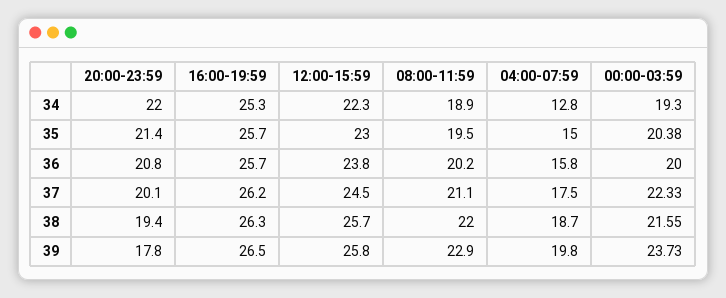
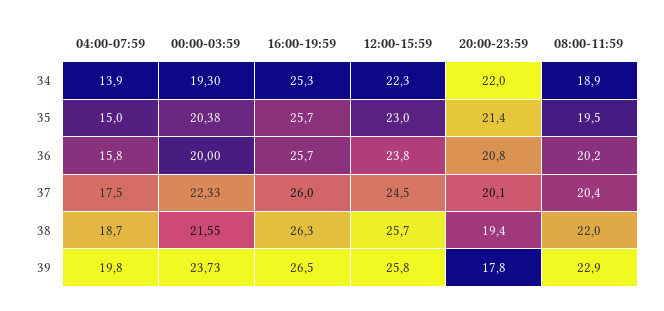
  {
    "20:00-23:59": {
      "34": 22,
      "35": 21.4,
      "36": 20.8,
      "37": 20.1,
      "38": 19.4,
      "39": 17.8
    },
    "16:00-19:59": {
      "34": 25.3,
      "35": 25.7,
      "36": 25.7,
-     "37": 26.2,
+     "37": 26,
      "38": 26.3,
      "39": 26.5
    },
    "12:00-15:59": {
      "34": 22.3,
      "35": 23,
      "36": 23.8,
      "37": 24.5,
      "38": 25.7,
      "39": 25.8
    },
    "08:00-11:59": {
      "34": 18.9,
      "35": 19.5,
      "36": 20.2,
-     "37": 21.1,
+     "37": 20.4,
      "38": 22,
      "39": 22.9
    },
    "04:00-07:59": {
-     "34": 12.8,
+     "34": 13.9,
      "35": 15,
      "36": 15.8,
      "37": 17.5,
      "38": 18.7,
      "39": 19.8
    },
    "00:00-03:59": {
      "34": 19.3,
      "35": 20.38,
      "36": 20,
      "37": 22.33,
      "38": 21.55,
      "39": 23.73
    }
  }

